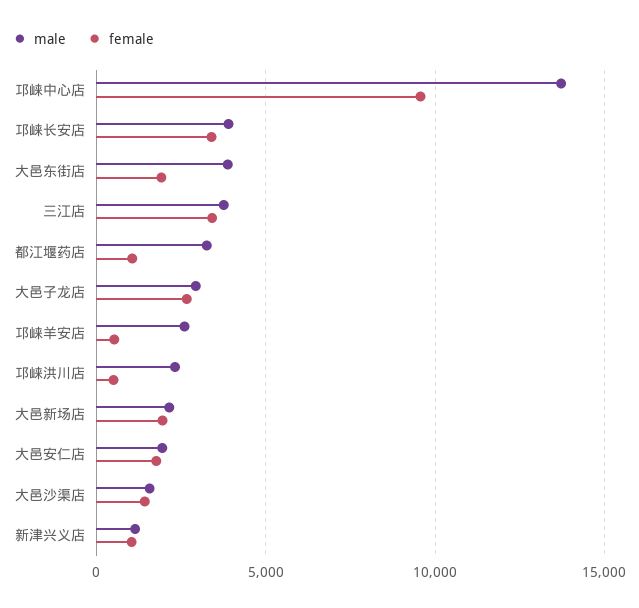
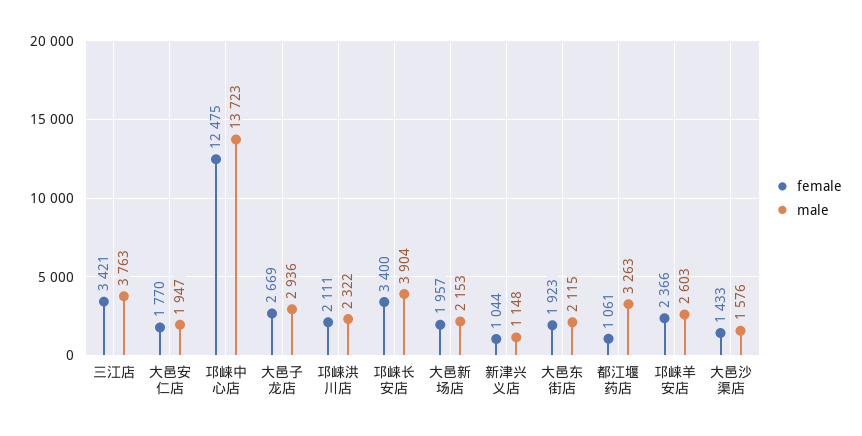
  {
    "male": {
      "邛崃中心店": 13723,
      "邛崃长安店": 3904,
-     "大邑东街店": 4000,
+     "大邑东街店": 2115,
      "三江店": 3763,
      "都江堰药店": 3263,
      "大邑子龙店": 2936,
      "邛崃羊安店": 2603,
      "邛崃洪川店": 2322,
      "大邑新场店": 2153,
      "大邑安仁店": 1947,
      "大邑沙渠店": 1576,
      "新津兴义店": 1148
    },
    "female": {
-     "邛崃中心店": 9500,
+     "邛崃中心店": 12475,
      "邛崃长安店": 3400,
      "大邑东街店": 1923,
      "三江店": 3421,
      "都江堰药店": 1061,
      "大邑子龙店": 2669,
-     "邛崃羊安店": 500,
+     "邛崃羊安店": 2366,
-     "邛崃洪川店": 500,
+     "邛崃洪川店": 2111,
      "大邑新场店": 1957,
      "大邑安仁店": 1770,
      "大邑沙渠店": 1433,
      "新津兴义店": 1044
    }
  }

